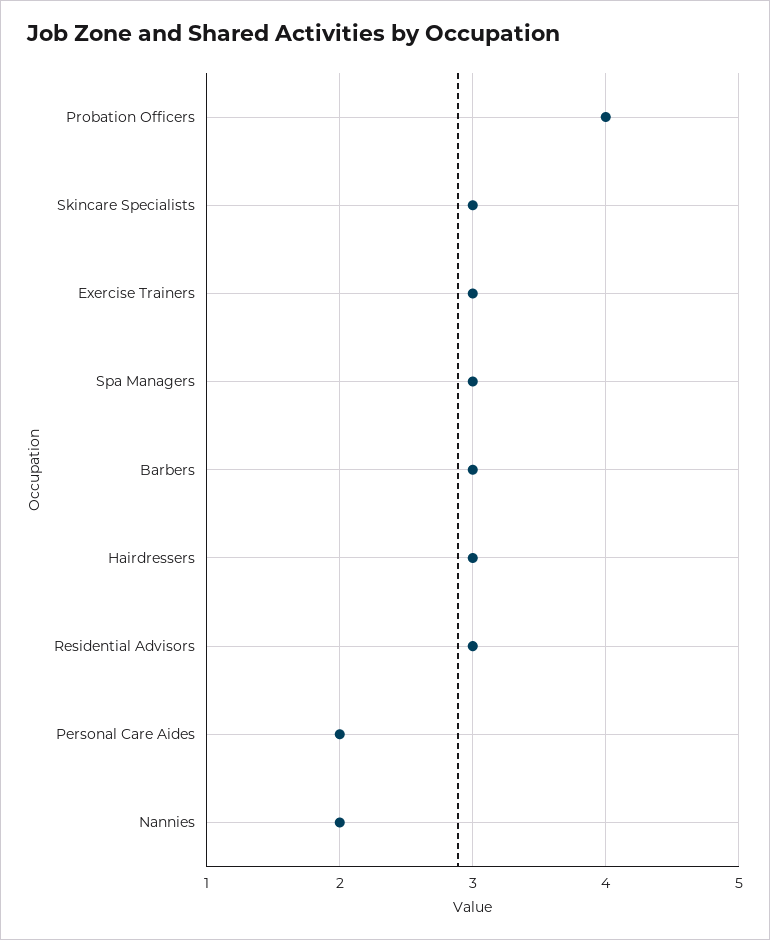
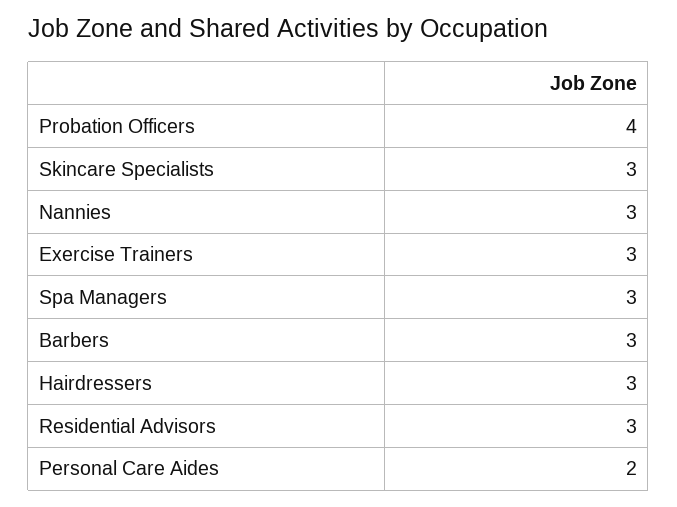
  {
    "Probation Officers": 4,
    "Skincare Specialists": 3,
    "Exercise Trainers": 3,
    "Spa Managers": 3,
    "Barbers": 3,
    "Hairdressers": 3,
    "Residential Advisors": 3,
    "Personal Care Aides": 2,
-   "Nannies": 2
+   "Nannies": 3
  }

